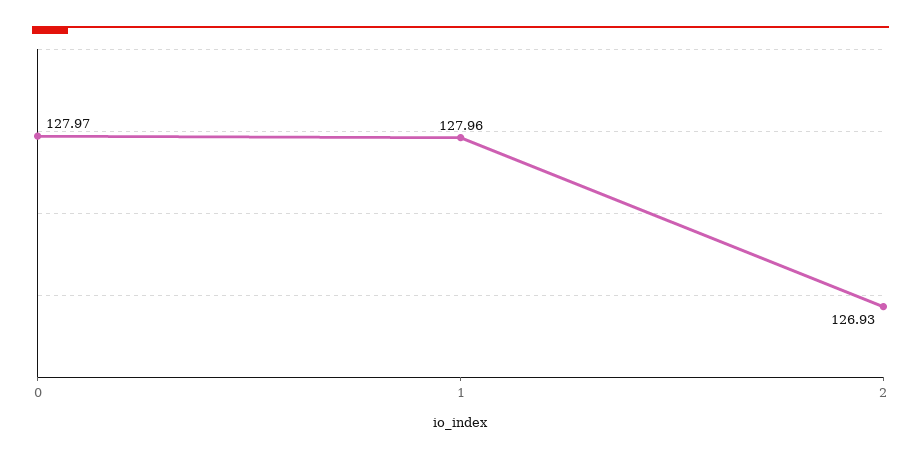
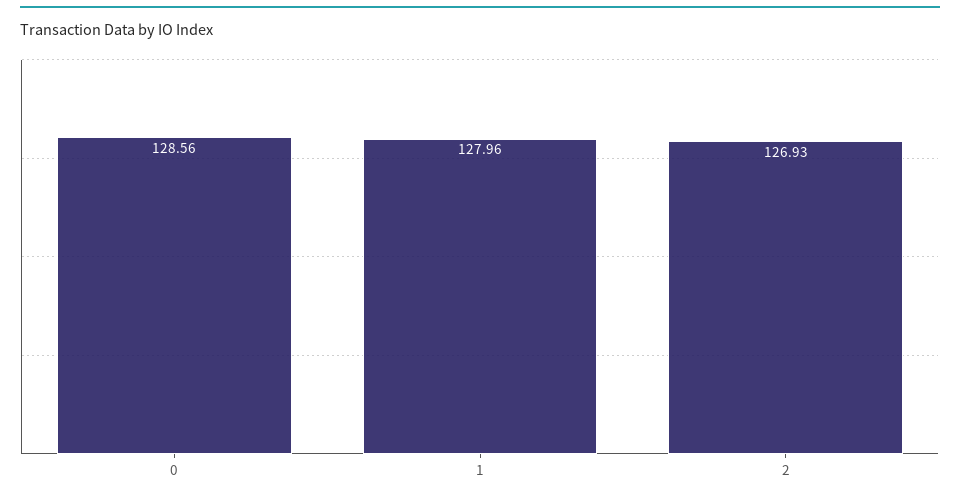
  {
-   "0": 127.97,
+   "0": 128.56,
    "1": 127.96,
    "2": 126.93
  }

